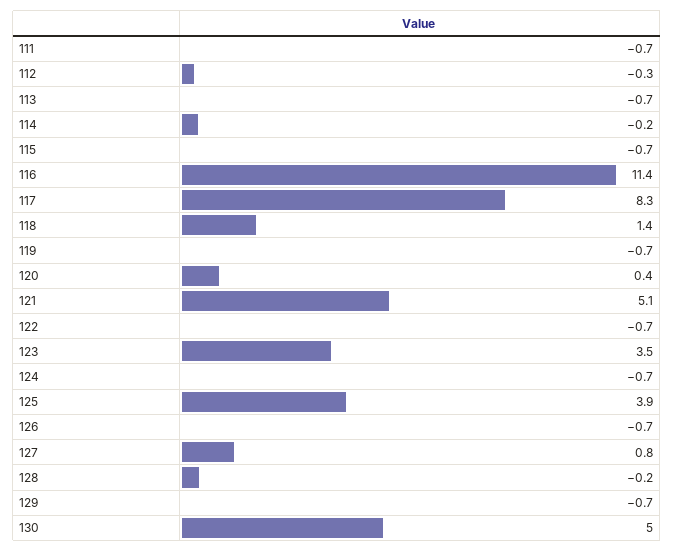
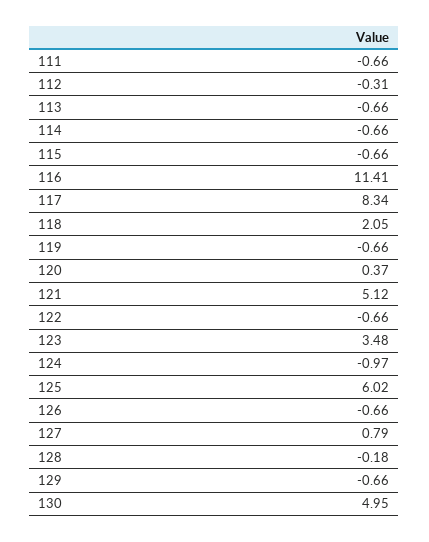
  {
    "111": -0.66,
    "112": -0.31,
    "113": -0.66,
-   "114": -0.2,
+   "114": -0.66,
    "115": -0.66,
    "116": 11.41,
    "117": 8.34,
-   "118": 1.4,
+   "118": 2.05,
    "119": -0.66,
    "120": 0.37,
    "121": 5.12,
    "122": -0.66,
    "123": 3.48,
-   "124": -0.7,
+   "124": -0.97,
-   "125": 3.9,
+   "125": 6.02,
    "126": -0.66,
    "127": 0.79,
    "128": -0.18,
    "129": -0.66,
    "130": 4.95
  }

